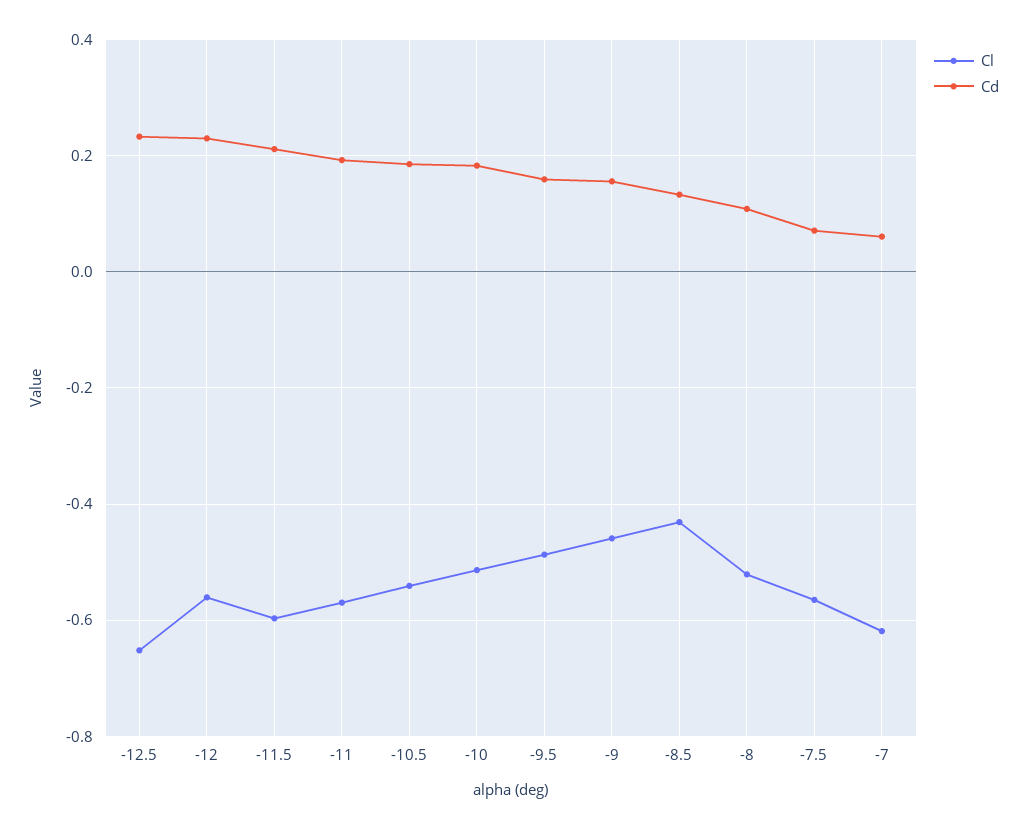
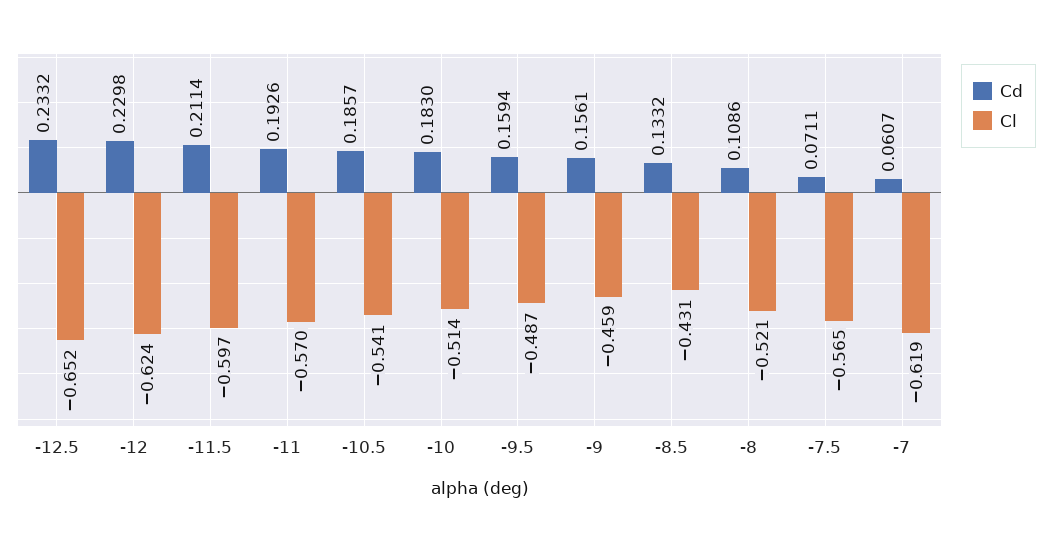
  {
    "Cl": {
      "-12.5": -0.652,
-     "-12": -0.56,
+     "-12": -0.624,
      "-11.5": -0.597,
      "-11": -0.57,
      "-10.5": -0.541,
      "-10": -0.514,
      "-9.5": -0.487,
      "-9": -0.459,
      "-8.5": -0.431,
      "-8": -0.521,
      "-7.5": -0.565,
      "-7": -0.619
    },
    "Cd": {
      "-12.5": 0.2332,
      "-12": 0.2298,
      "-11.5": 0.2114,
      "-11": 0.1926,
      "-10.5": 0.1857,
      "-10": 0.183,
      "-9.5": 0.1594,
      "-9": 0.1561,
      "-8.5": 0.1332,
      "-8": 0.1086,
      "-7.5": 0.0711,
      "-7": 0.0607
    }
  }

